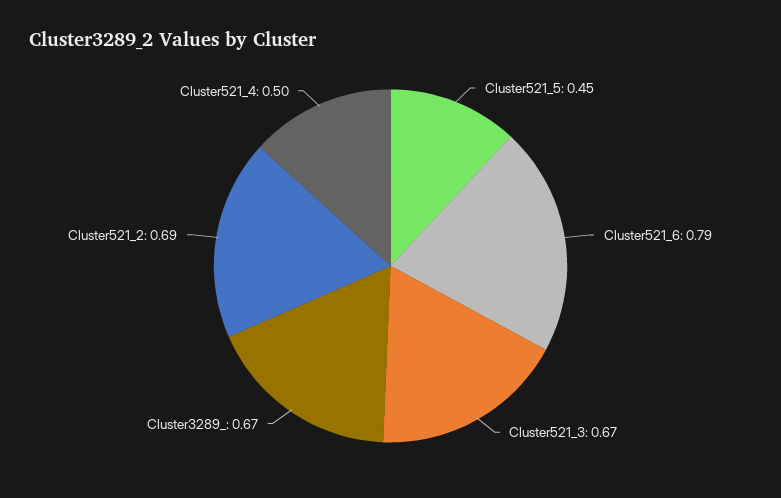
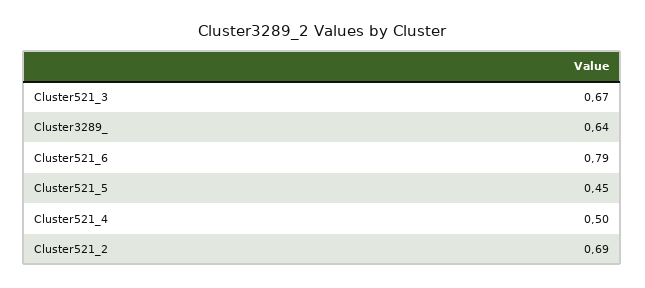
  {
    "Cluster521_5": 0.45,
    "Cluster521_6": 0.79,
    "Cluster521_3": 0.67,
-   "Cluster3289_": 0.67,
+   "Cluster3289_": 0.64,
    "Cluster521_2": 0.69,
    "Cluster521_4": 0.5
  }

